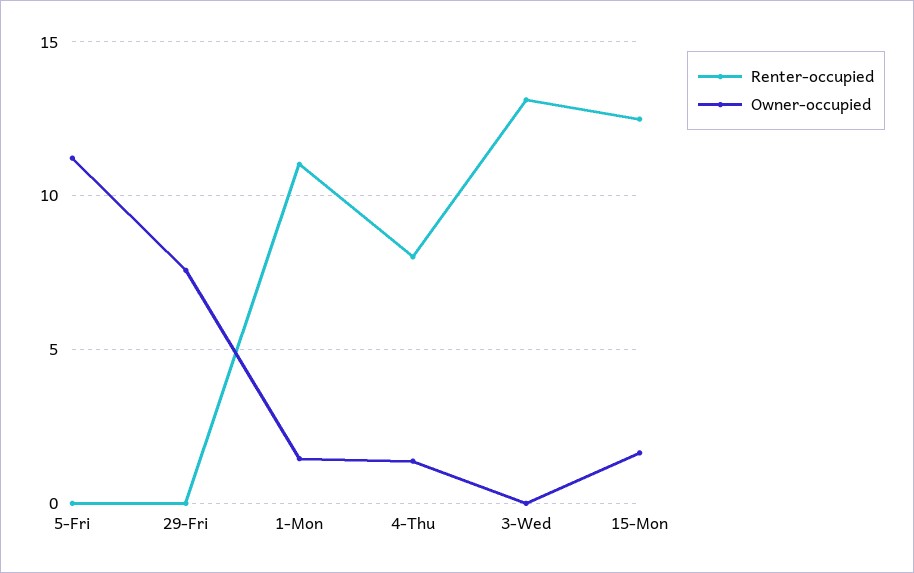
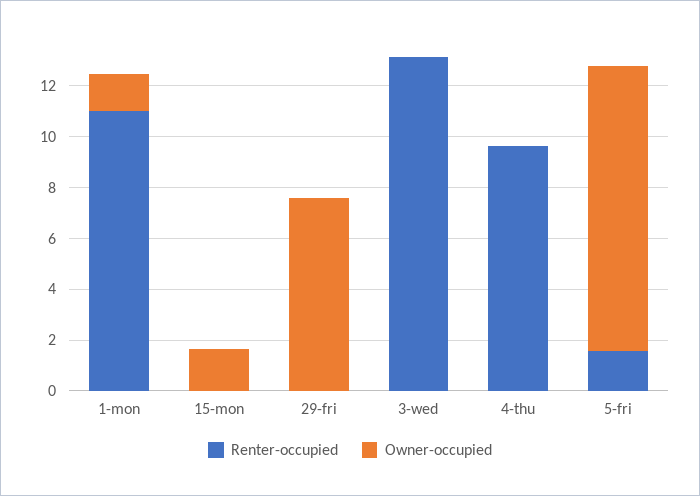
  {
    "Renter-occupied": {
-     "5-Fri": 0,
+     "5-Fri": 1.5,
      "29-Fri": 0,
      "1-Mon": 11,
-     "4-Thu": 8,
+     "4-Thu": 9.5,
      "3-Wed": 13,
-     "15-Mon": 12.5
+     "15-Mon": 0
    },
    "Owner-occupied": {
      "5-Fri": 11,
      "29-Fri": 7.5,
      "1-Mon": 1.5,
-     "4-Thu": 1.5,
+     "4-Thu": 0,
      "3-Wed": 0,
      "15-Mon": 1.5
    }
  }

